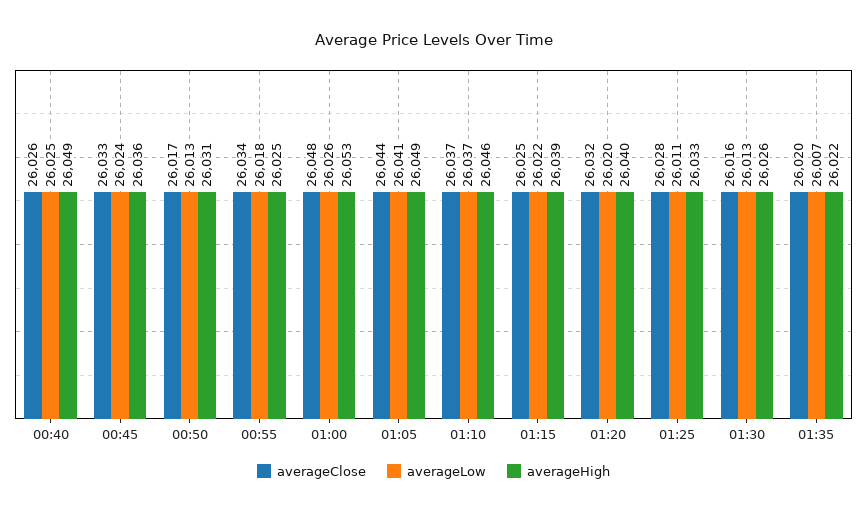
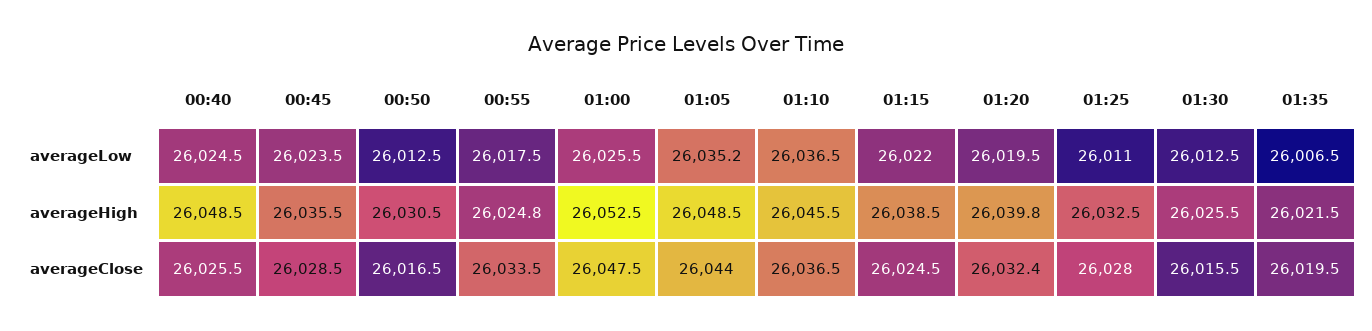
  {
    "averageClose": {
      "00:40": 26025.5,
-     "00:45": 26033,
+     "00:45": 26028.5,
      "00:50": 26016.5,
      "00:55": 26033.5,
      "01:00": 26047.5,
      "01:05": 26044,
      "01:10": 26036.5,
      "01:15": 26024.5,
      "01:20": 26032.4,
      "01:25": 26028,
      "01:30": 26015.5,
      "01:35": 26019.5
    },
    "averageLow": {
      "00:40": 26024.5,
      "00:45": 26023.5,
      "00:50": 26012.5,
      "00:55": 26017.5,
      "01:00": 26025.5,
-     "01:05": 26041,
+     "01:05": 26035.2,
      "01:10": 26036.5,
      "01:15": 26022,
      "01:20": 26019.5,
      "01:25": 26011,
      "01:30": 26012.5,
      "01:35": 26006.5
    },
    "averageHigh": {
      "00:40": 26048.5,
      "00:45": 26035.5,
      "00:50": 26030.5,
      "00:55": 26024.8,
      "01:00": 26052.5,
      "01:05": 26048.5,
      "01:10": 26045.5,
      "01:15": 26038.5,
      "01:20": 26039.8,
      "01:25": 26032.5,
      "01:30": 26025.5,
      "01:35": 26021.5
    }
  }

